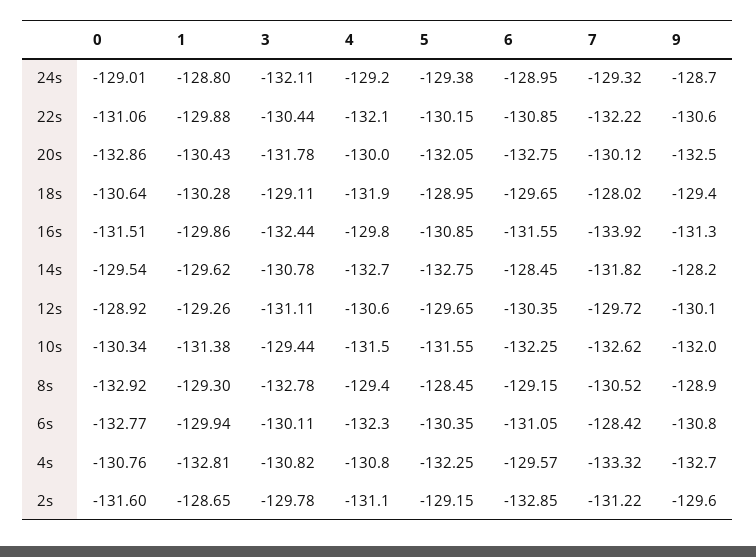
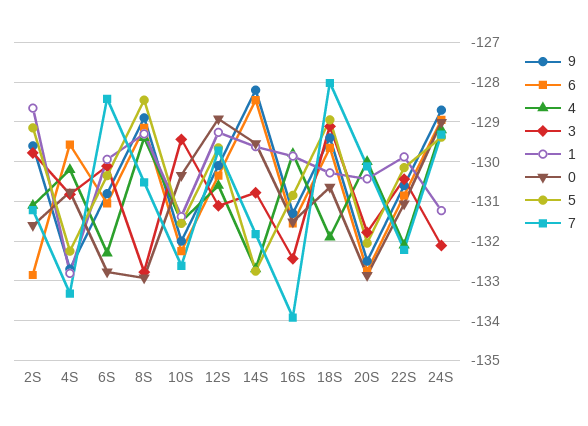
  {
    "0": {
      "24s": -129.01,
      "22s": -131.06,
      "20s": -132.86,
      "18s": -130.64,
      "16s": -131.51,
      "14s": -129.54,
      "12s": -128.92,
      "10s": -130.34,
      "8s": -132.92,
      "6s": -132.77,
      "4s": -130.76,
      "2s": -131.6
    },
    "1": {
-     "24s": -128.8,
+     "24s": -131.2,
      "22s": -129.88,
      "20s": -130.43,
      "18s": -130.28,
      "16s": -129.86,
      "14s": -129.62,
      "12s": -129.26,
      "10s": -131.38,
      "8s": -129.3,
      "6s": -129.94,
      "4s": -132.81,
      "2s": -128.65
    },
    "3": {
      "24s": -132.11,
      "22s": -130.44,
      "20s": -131.78,
      "18s": -129.11,
      "16s": -132.44,
      "14s": -130.78,
      "12s": -131.11,
      "10s": -129.44,
      "8s": -132.78,
      "6s": -130.11,
      "4s": -130.82,
      "2s": -129.78
    },
    "4": {
      "24s": -129.2,
      "22s": -132.1,
      "20s": -130,
      "18s": -131.9,
      "16s": -129.8,
      "14s": -132.7,
      "12s": -130.6,
      "10s": -131.5,
      "8s": -129.4,
      "6s": -132.3,
-     "4s": -130.8,
+     "4s": -130.2,
      "2s": -131.1
    },
    "5": {
      "24s": -129.38,
      "22s": -130.15,
      "20s": -132.05,
      "18s": -128.95,
      "16s": -130.85,
      "14s": -132.75,
      "12s": -129.65,
      "10s": -131.55,
      "8s": -128.45,
      "6s": -130.35,
      "4s": -132.25,
      "2s": -129.15
    },
    "6": {
      "24s": -128.95,
      "22s": -130.85,
      "20s": -132.75,
      "18s": -129.65,
      "16s": -131.55,
      "14s": -128.45,
      "12s": -130.35,
      "10s": -132.25,
      "8s": -129.15,
      "6s": -131.05,
      "4s": -129.57,
      "2s": -132.85
    },
    "7": {
      "24s": -129.32,
      "22s": -132.22,
      "20s": -130.12,
      "18s": -128.02,
      "16s": -133.92,
      "14s": -131.82,
      "12s": -129.72,
      "10s": -132.62,
      "8s": -130.52,
      "6s": -128.42,
      "4s": -133.32,
      "2s": -131.22
    },
    "9": {
      "24s": -128.7,
      "22s": -130.6,
      "20s": -132.5,
      "18s": -129.4,
      "16s": -131.3,
      "14s": -128.2,
      "12s": -130.1,
      "10s": -132,
      "8s": -128.9,
      "6s": -130.8,
      "4s": -132.7,
      "2s": -129.6
    }
  }

